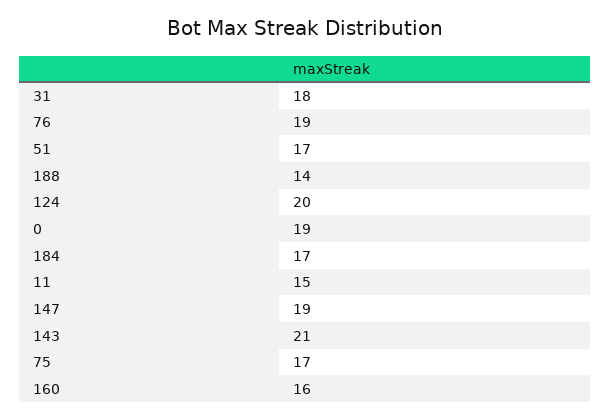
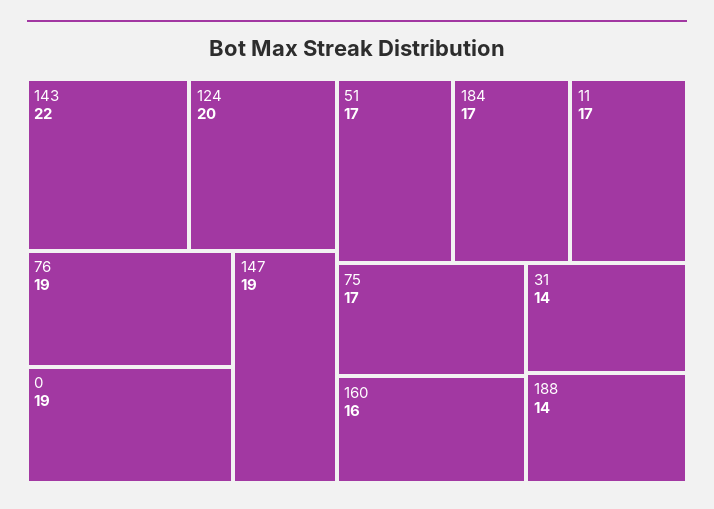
  {
-   "31": 18,
+   "31": 14,
    "76": 19,
    "51": 17,
    "188": 14,
    "124": 20,
    "0": 19,
    "184": 17,
-   "11": 15,
+   "11": 17,
    "147": 19,
-   "143": 21,
+   "143": 22,
    "75": 17,
    "160": 16
  }

